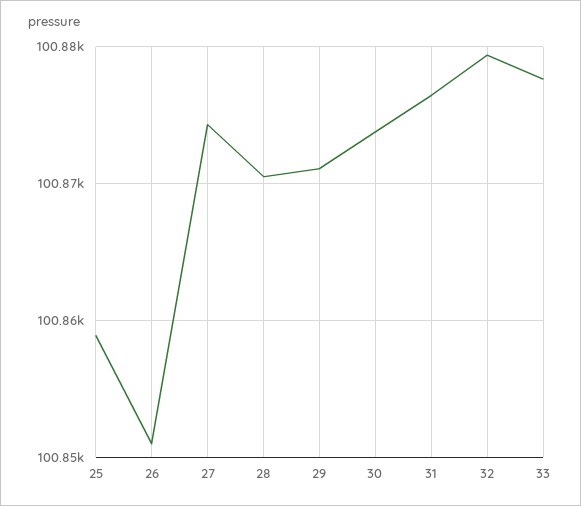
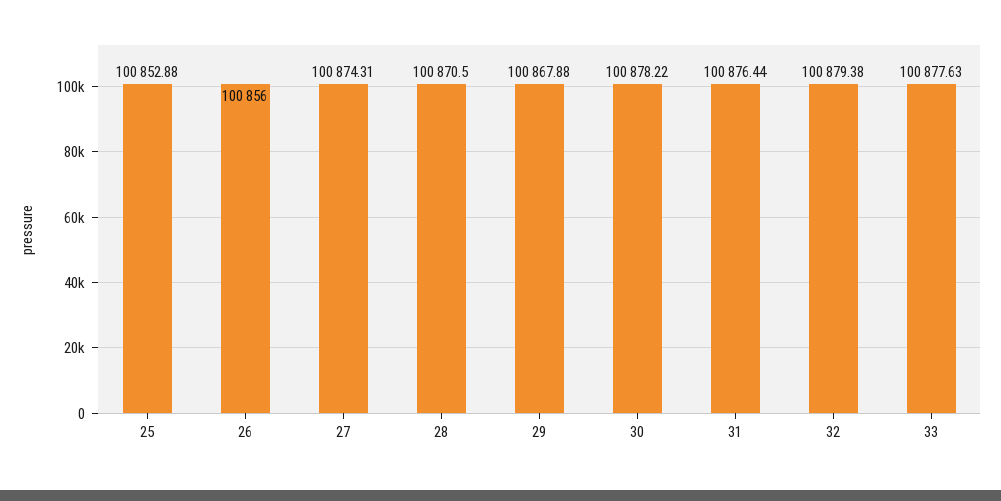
  {
-   "25": 100859,
+   "25": 100852.88,
-   "26": 100851,
+   "26": 100856,
    "27": 100874.31,
    "28": 100870.5,
-   "29": 100871,
+   "29": 100867.88,
-   "30": 100874,
+   "30": 100878.22,
    "31": 100876.44,
    "32": 100879.38,
    "33": 100877.63
  }

